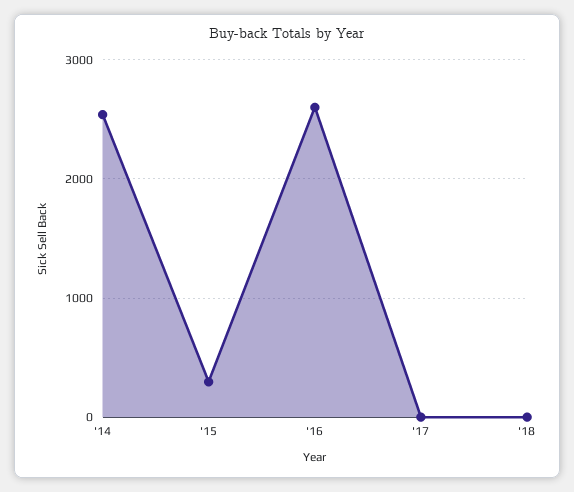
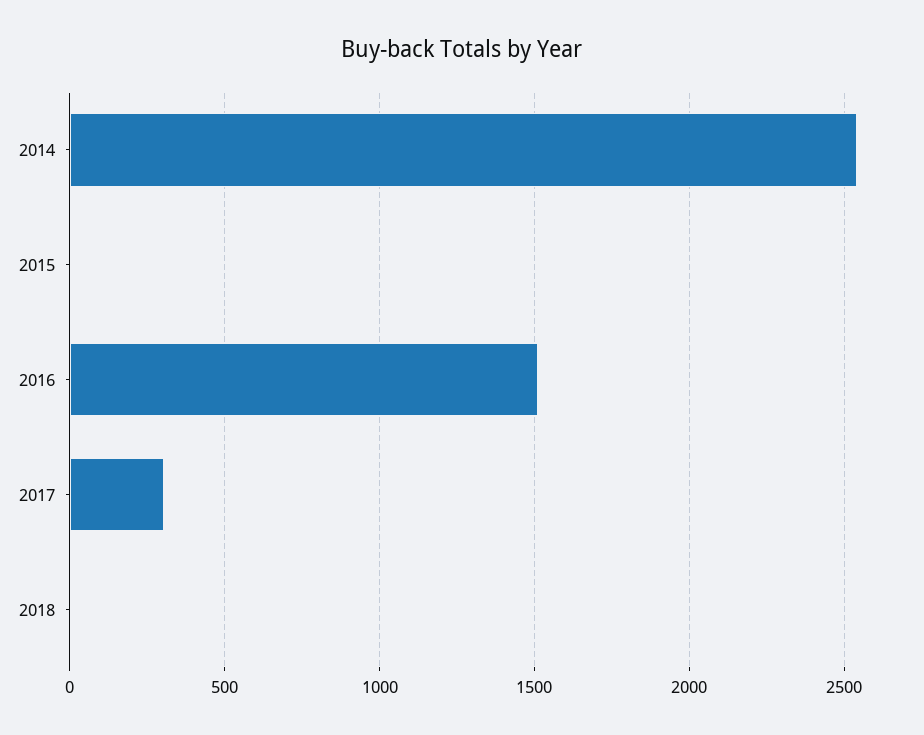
  {
    "'14": 2550,
-   "'15": 300,
+   "'15": 0,
-   "'16": 2600,
+   "'16": 1500,
-   "'17": 0,
+   "'17": 300,
    "'18": 0
  }

